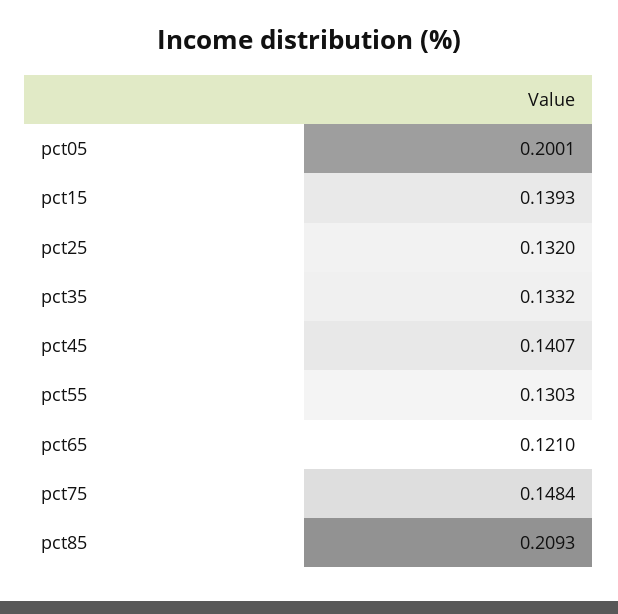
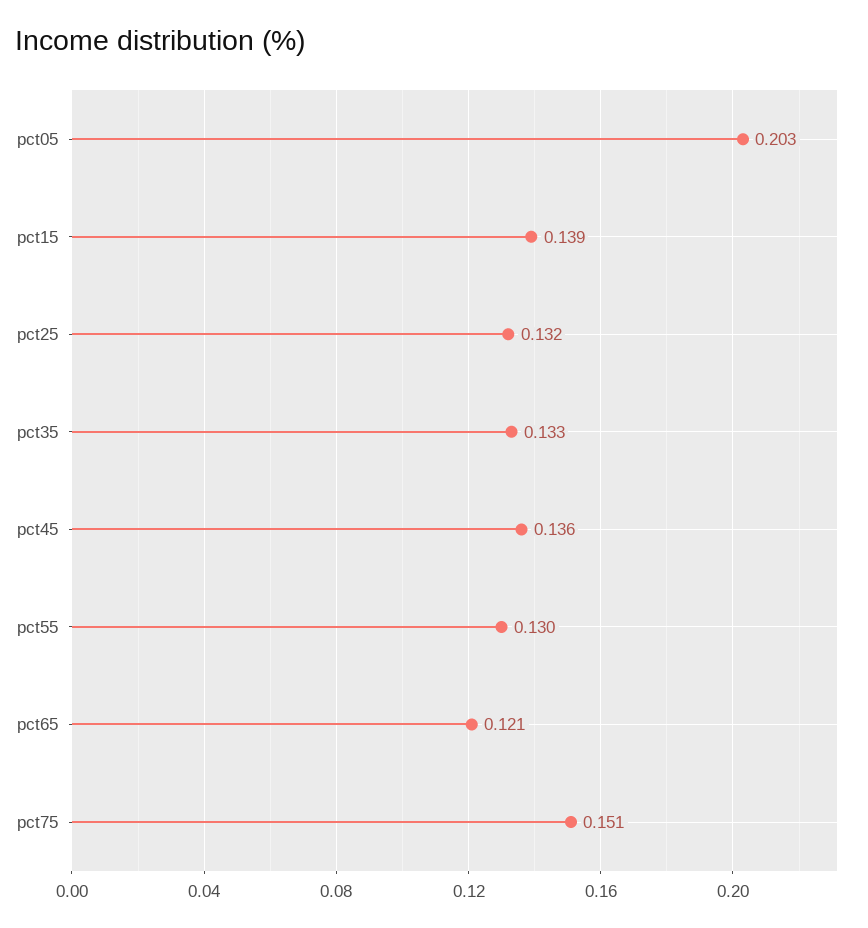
  {
-   "pct05": 0.2001,
+   "pct05": 0.203,
    "pct15": 0.1393,
    "pct25": 0.132,
    "pct35": 0.1332,
-   "pct45": 0.1407,
+   "pct45": 0.136,
    "pct55": 0.1303,
    "pct65": 0.121,
-   "pct75": 0.1484,
+   "pct75": 0.151
-   "pct85": 0.2093
  }

